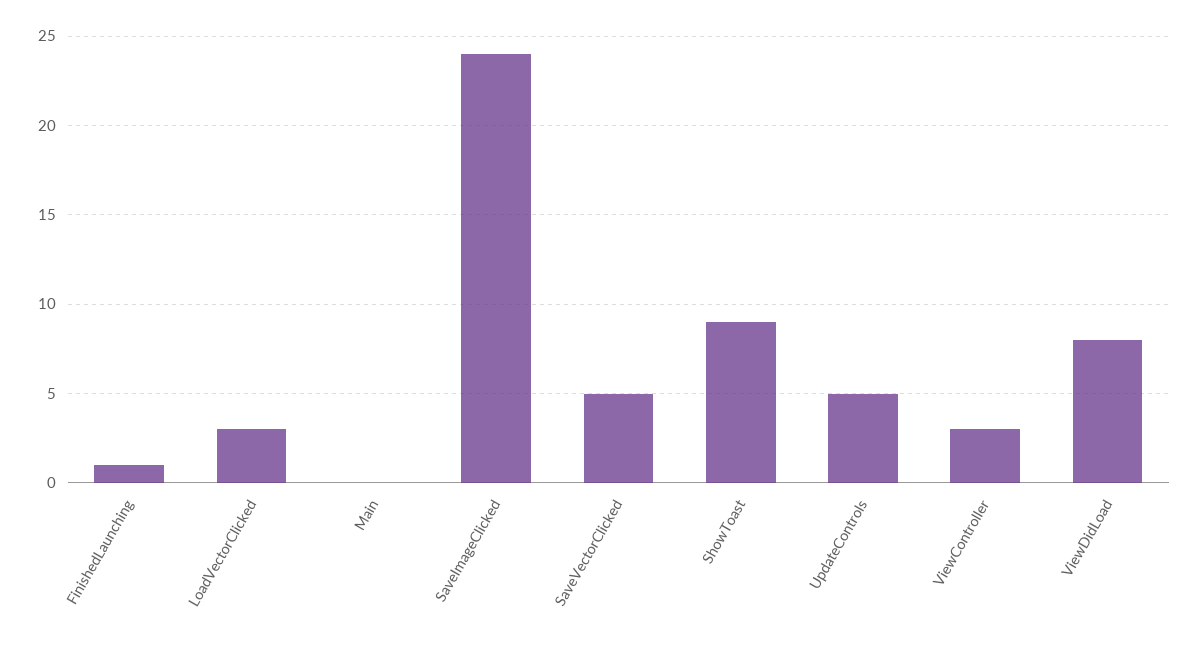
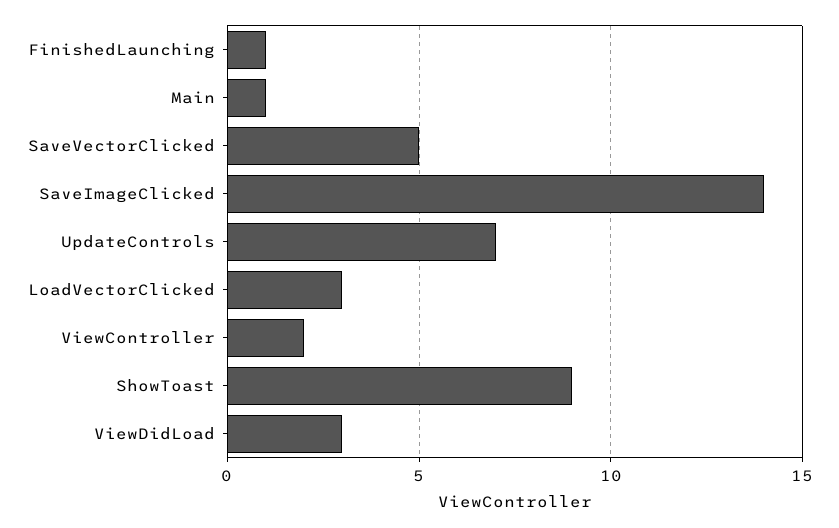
  {
    "FinishedLaunching": 1,
    "LoadVectorClicked": 3,
-   "Main": 0,
+   "Main": 1,
-   "SaveImageClicked": 24,
+   "SaveImageClicked": 14,
    "SaveVectorClicked": 5,
    "ShowToast": 9,
-   "UpdateControls": 5,
+   "UpdateControls": 7,
-   "ViewController": 3,
+   "ViewController": 2,
-   "ViewDidLoad": 8
+   "ViewDidLoad": 3
  }

